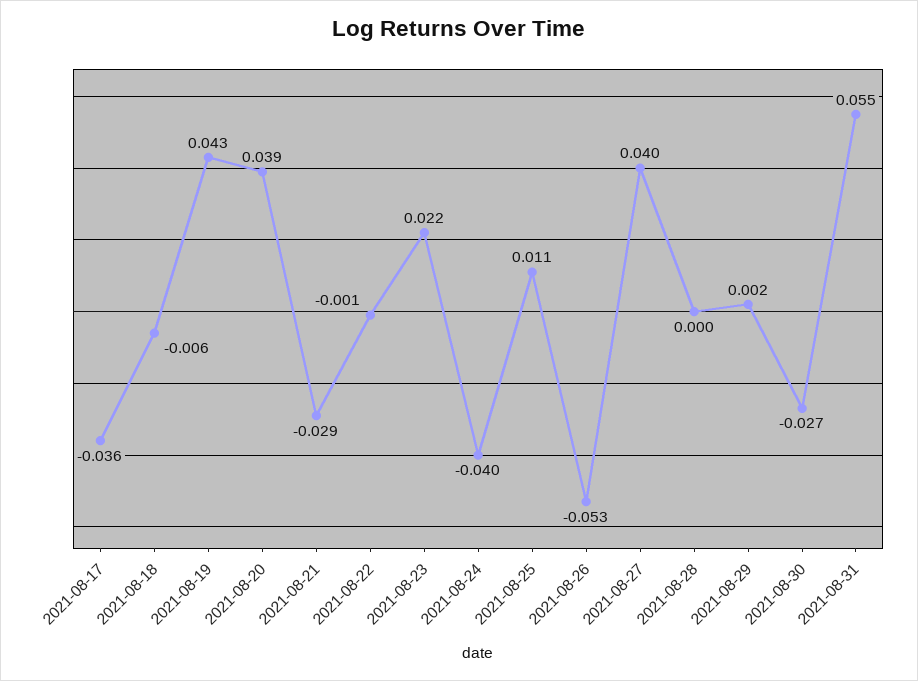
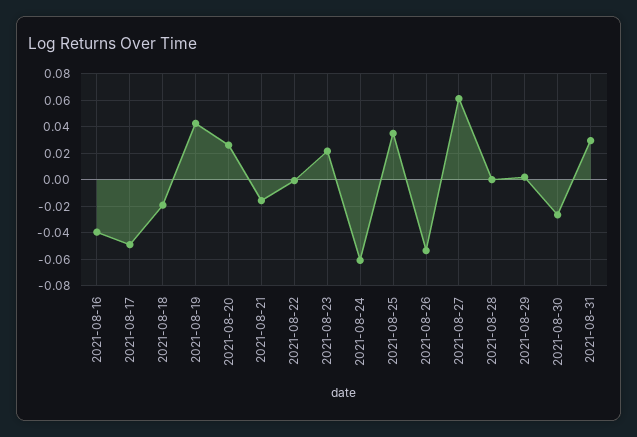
  {
-   "2021-08-17": -0.036,
+   "2021-08-17": -0.05,
-   "2021-08-18": -0.006,
+   "2021-08-18": -0.02,
    "2021-08-19": 0.043,
-   "2021-08-20": 0.039,
+   "2021-08-20": 0.025,
-   "2021-08-21": -0.029,
+   "2021-08-21": -0.015,
    "2021-08-22": -0.001,
    "2021-08-23": 0.022,
-   "2021-08-24": -0.04,
+   "2021-08-24": -0.06,
-   "2021-08-25": 0.011,
+   "2021-08-25": 0.035,
    "2021-08-26": -0.053,
-   "2021-08-27": 0.04,
+   "2021-08-27": 0.06,
    "2021-08-28": 0,
    "2021-08-29": 0.002,
    "2021-08-30": -0.027,
-   "2021-08-31": 0.055
+   "2021-08-31": 0.03,
+   "2021-08-16": -0.04
  }

